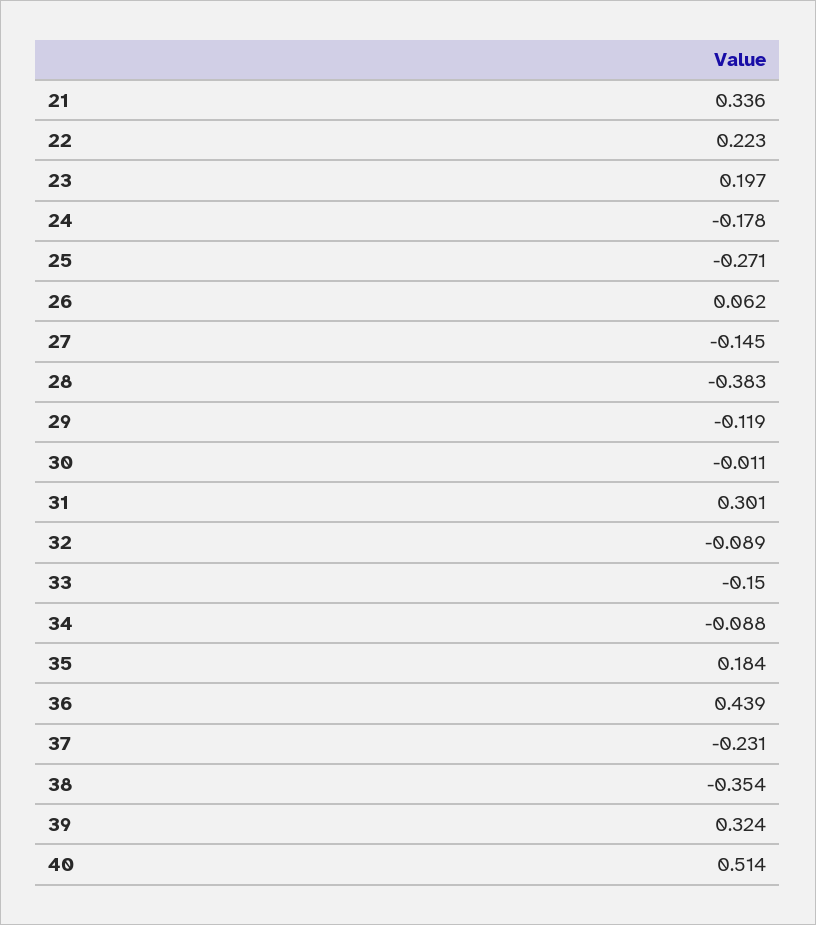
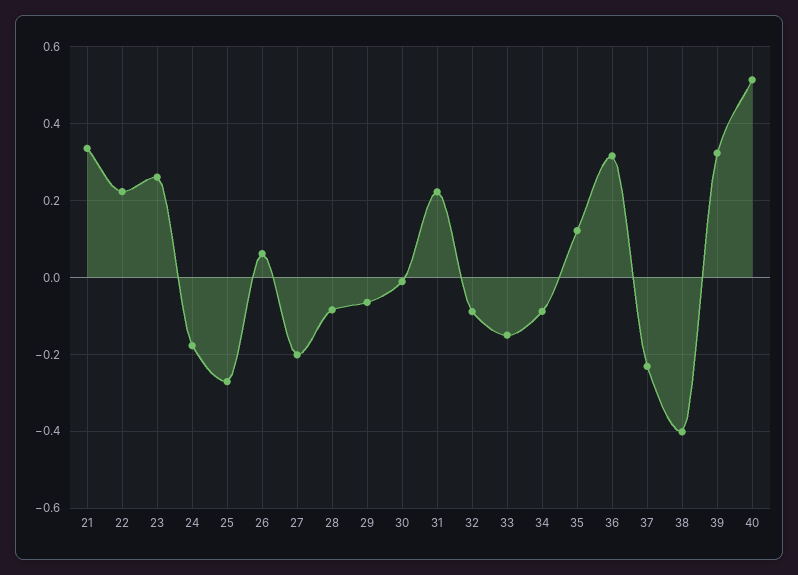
  {
    "21": 0.336,
    "22": 0.223,
-   "23": 0.197,
+   "23": 0.26,
    "24": -0.178,
    "25": -0.271,
    "26": 0.062,
-   "27": -0.145,
+   "27": -0.2,
-   "28": -0.383,
+   "28": -0.08,
-   "29": -0.119,
+   "29": -0.06,
    "30": -0.011,
-   "31": 0.301,
+   "31": 0.22,
    "32": -0.089,
    "33": -0.15,
    "34": -0.088,
-   "35": 0.184,
+   "35": 0.12,
-   "36": 0.439,
+   "36": 0.32,
    "37": -0.231,
-   "38": -0.354,
+   "38": -0.4,
    "39": 0.324,
    "40": 0.514
  }

